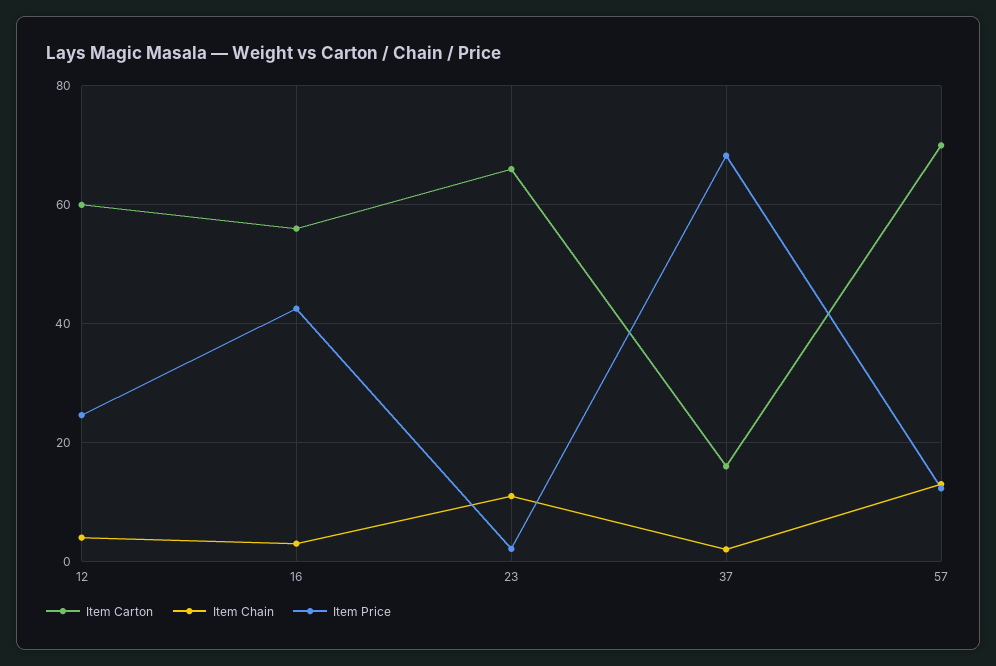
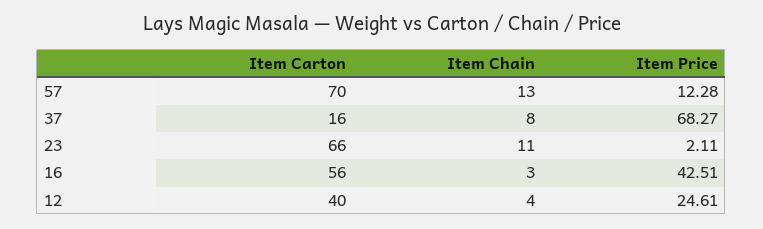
  {
    "Item Carton": {
-     "12": 60,
+     "12": 40,
      "16": 56,
      "23": 66,
      "37": 16,
      "57": 70
    },
    "Item Chain": {
      "12": 4,
      "16": 3,
      "23": 11,
-     "37": 2,
+     "37": 8,
      "57": 13
    },
    "Item Price": {
      "12": 24.61,
      "16": 42.51,
      "23": 2.11,
      "37": 68.27,
      "57": 12.28
    }
  }

